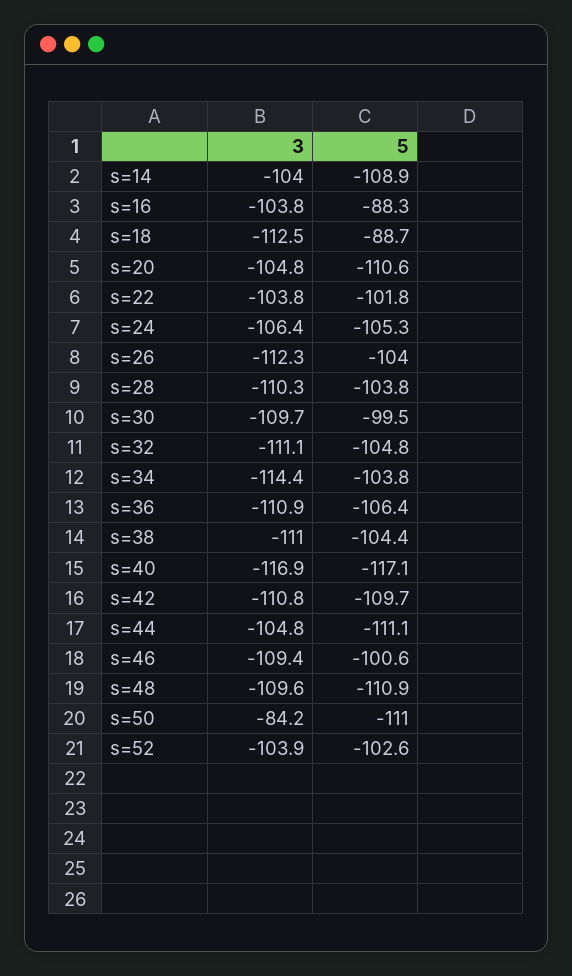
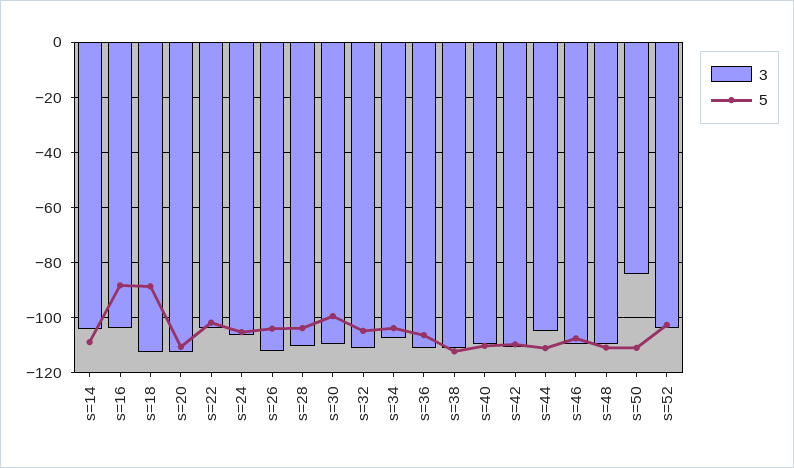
  {
    "3": {
      "s=14": -104,
      "s=16": -103.8,
      "s=18": -112.5,
-     "s=20": -104.8,
+     "s=20": -112.5,
      "s=22": -103.8,
      "s=24": -106.4,
      "s=26": -112.3,
      "s=28": -110.3,
      "s=30": -109.7,
      "s=32": -111.1,
-     "s=34": -114.4,
+     "s=34": -107.5,
      "s=36": -110.9,
      "s=38": -111,
-     "s=40": -116.9,
+     "s=40": -110,
      "s=42": -110.8,
      "s=44": -104.8,
      "s=46": -109.4,
      "s=48": -109.6,
      "s=50": -84.2,
      "s=52": -103.9
    },
    "5": {
      "s=14": -108.9,
      "s=16": -88.3,
      "s=18": -88.7,
      "s=20": -110.6,
      "s=22": -101.8,
      "s=24": -105.3,
      "s=26": -104,
      "s=28": -103.8,
      "s=30": -99.5,
      "s=32": -104.8,
      "s=34": -103.8,
      "s=36": -106.4,
-     "s=38": -104.4,
+     "s=38": -112.5,
-     "s=40": -117.1,
+     "s=40": -110,
      "s=42": -109.7,
      "s=44": -111.1,
-     "s=46": -100.6,
+     "s=46": -107.5,
      "s=48": -110.9,
      "s=50": -111,
      "s=52": -102.6
    }
  }

